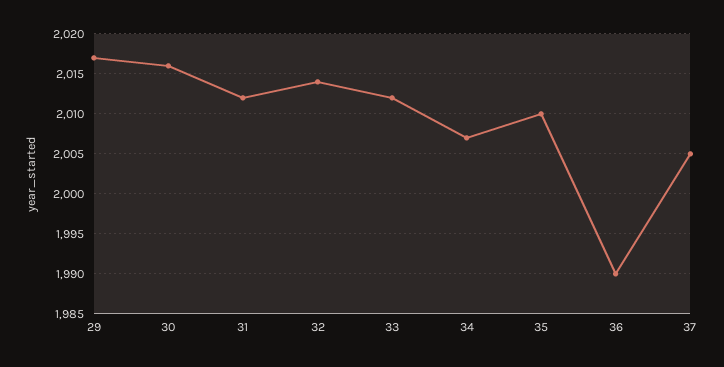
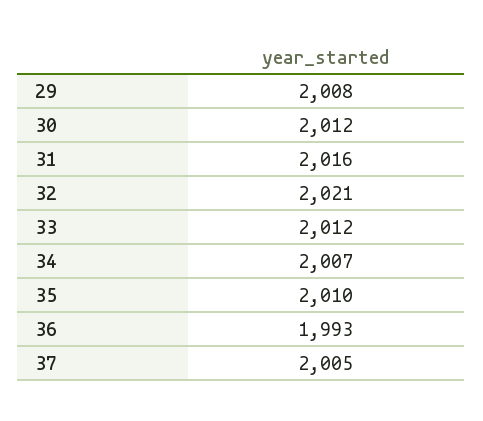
  {
-   "29": 2017,
+   "29": 2008,
-   "30": 2016,
+   "30": 2012,
-   "31": 2012,
+   "31": 2016,
-   "32": 2014,
+   "32": 2021,
    "33": 2012,
    "34": 2007,
    "35": 2010,
-   "36": 1990,
+   "36": 1993,
    "37": 2005
  }

